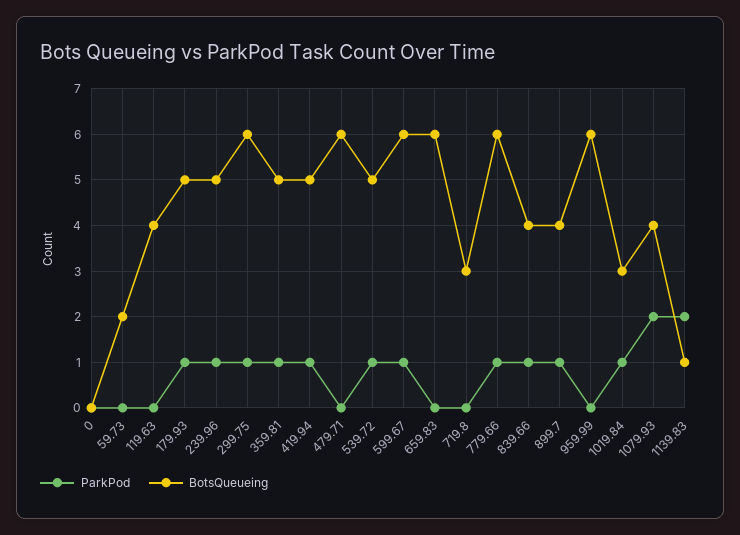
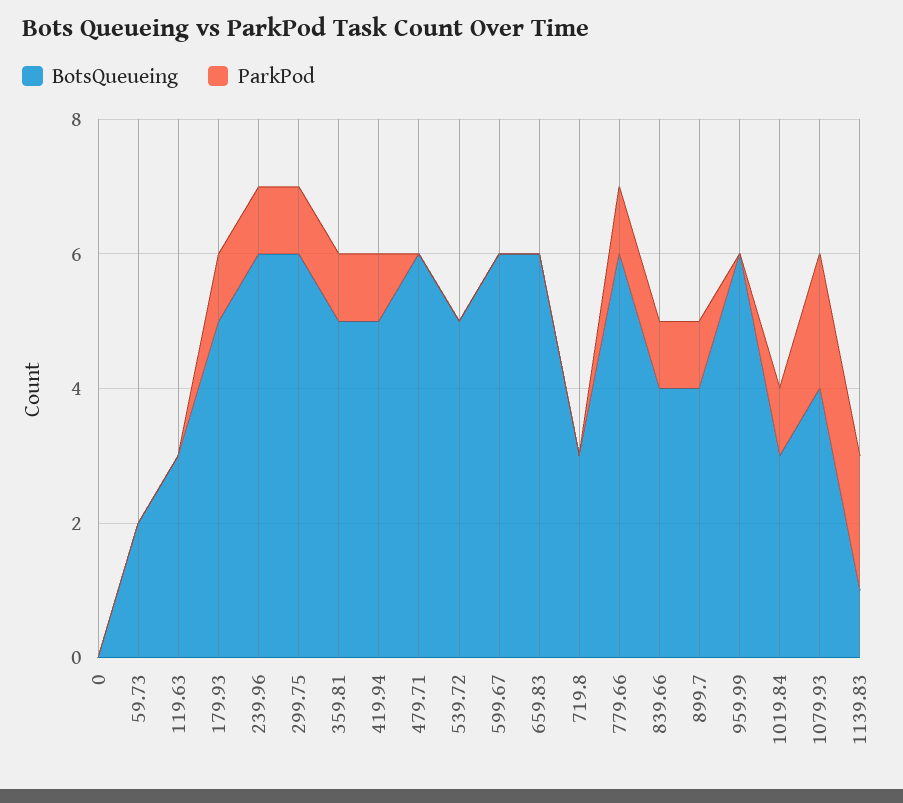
  {
    "ParkPod": {
      "0": 0,
      "59.73": 0,
      "119.63": 0,
      "179.93": 1,
      "239.96": 1,
      "299.75": 1,
      "359.81": 1,
      "419.94": 1,
      "479.71": 0,
-     "539.72": 1,
+     "539.72": 0,
-     "599.67": 1,
+     "599.67": 0,
      "659.83": 0,
      "719.8": 0,
      "779.66": 1,
      "839.66": 1,
      "899.7": 1,
      "959.99": 0,
      "1019.84": 1,
      "1079.93": 2,
      "1139.83": 2
    },
    "BotsQueueing": {
      "0": 0,
      "59.73": 2,
-     "119.63": 4,
+     "119.63": 3,
      "179.93": 5,
-     "239.96": 5,
+     "239.96": 6,
      "299.75": 6,
      "359.81": 5,
      "419.94": 5,
      "479.71": 6,
      "539.72": 5,
      "599.67": 6,
      "659.83": 6,
      "719.8": 3,
      "779.66": 6,
      "839.66": 4,
      "899.7": 4,
      "959.99": 6,
      "1019.84": 3,
      "1079.93": 4,
      "1139.83": 1
    }
  }

